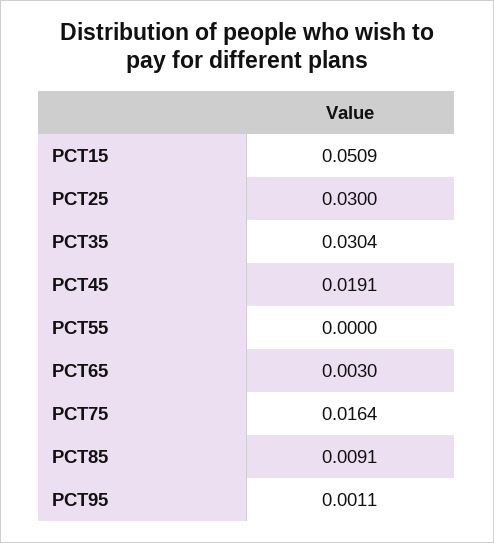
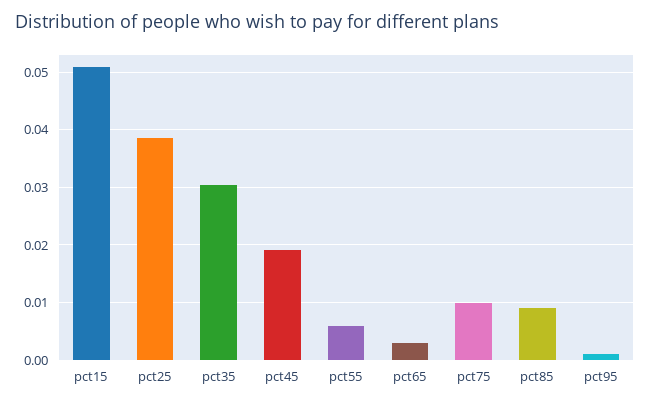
  {
    "PCT15": 0.0509,
-   "PCT25": 0.03,
+   "PCT25": 0.038,
    "PCT35": 0.0304,
    "PCT45": 0.0191,
-   "PCT55": 0,
+   "PCT55": 0.006,
    "PCT65": 0.003,
-   "PCT75": 0.0164,
+   "PCT75": 0.01,
    "PCT85": 0.0091,
    "PCT95": 0.0011
  }

